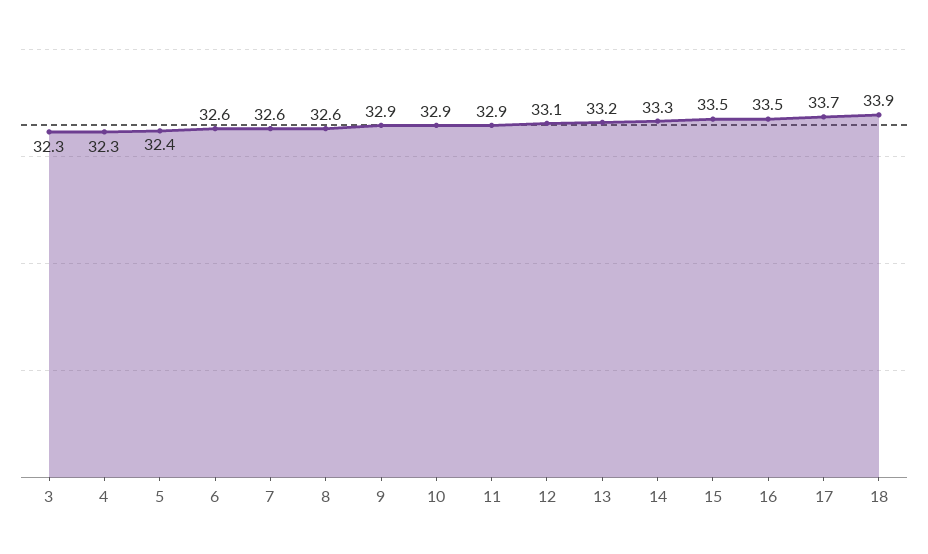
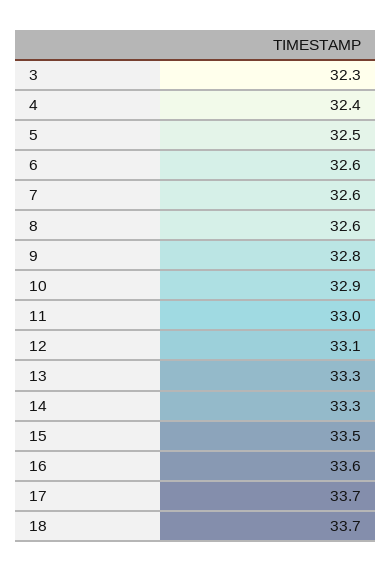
  {
    "3": 32.3,
-   "4": 32.3,
+   "4": 32.4,
-   "5": 32.4,
+   "5": 32.5,
    "6": 32.6,
    "7": 32.6,
    "8": 32.6,
-   "9": 32.9,
+   "9": 32.8,
    "10": 32.9,
-   "11": 32.9,
+   "11": 33,
    "12": 33.1,
-   "13": 33.2,
+   "13": 33.3,
    "14": 33.3,
    "15": 33.5,
-   "16": 33.5,
+   "16": 33.6,
    "17": 33.7,
-   "18": 33.9
+   "18": 33.7
  }

